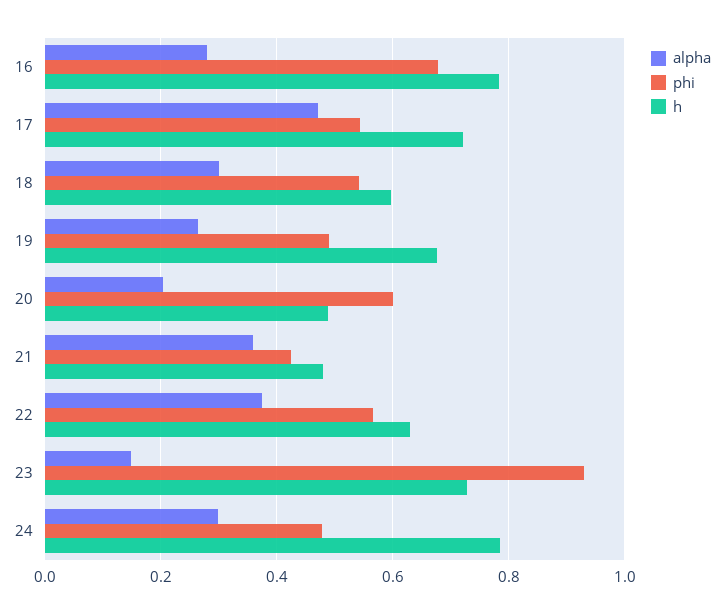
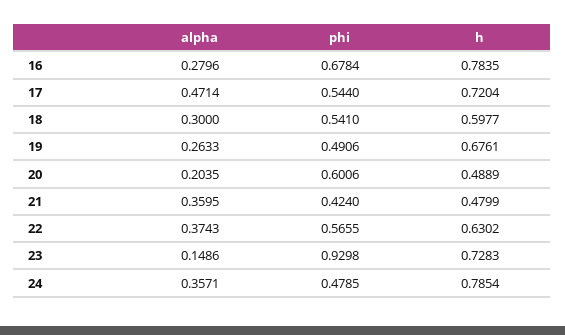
  {
    "alpha": {
      "16": 0.2796,
      "17": 0.4714,
      "18": 0.3,
      "19": 0.2633,
      "20": 0.2035,
      "21": 0.3595,
      "22": 0.3743,
      "23": 0.1486,
-     "24": 0.3
+     "24": 0.3571
    },
    "phi": {
      "16": 0.6784,
      "17": 0.544,
      "18": 0.541,
      "19": 0.4906,
      "20": 0.6006,
      "21": 0.424,
      "22": 0.5655,
      "23": 0.9298,
      "24": 0.4785
    },
    "h": {
      "16": 0.7835,
      "17": 0.7204,
      "18": 0.5977,
      "19": 0.6761,
      "20": 0.4889,
      "21": 0.4799,
      "22": 0.6302,
      "23": 0.7283,
      "24": 0.7854
    }
  }

